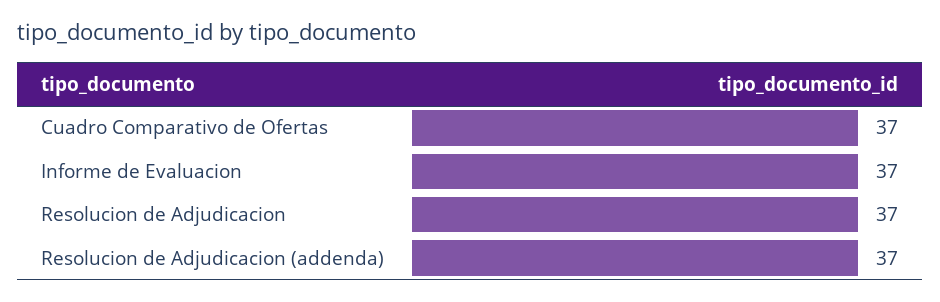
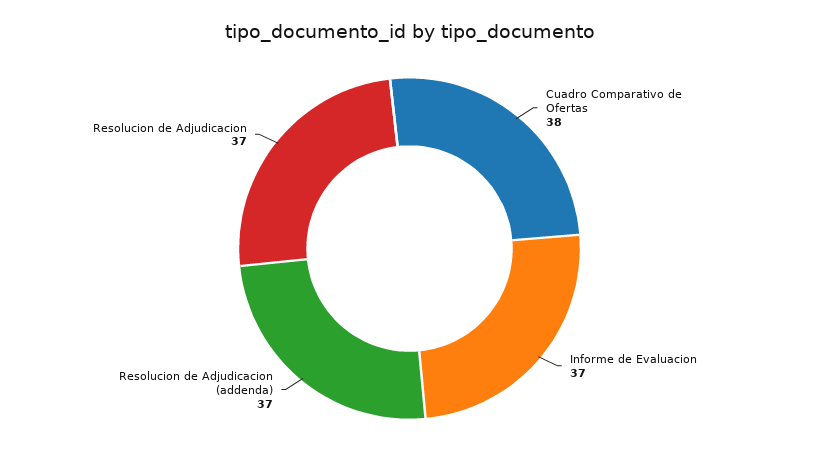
  {
-   "Cuadro Comparativo de Ofertas": 37,
+   "Cuadro Comparativo de Ofertas": 38,
    "Informe de Evaluacion": 37,
    "Resolucion de Adjudicacion": 37,
    "Resolucion de Adjudicacion (addenda)": 37
  }

